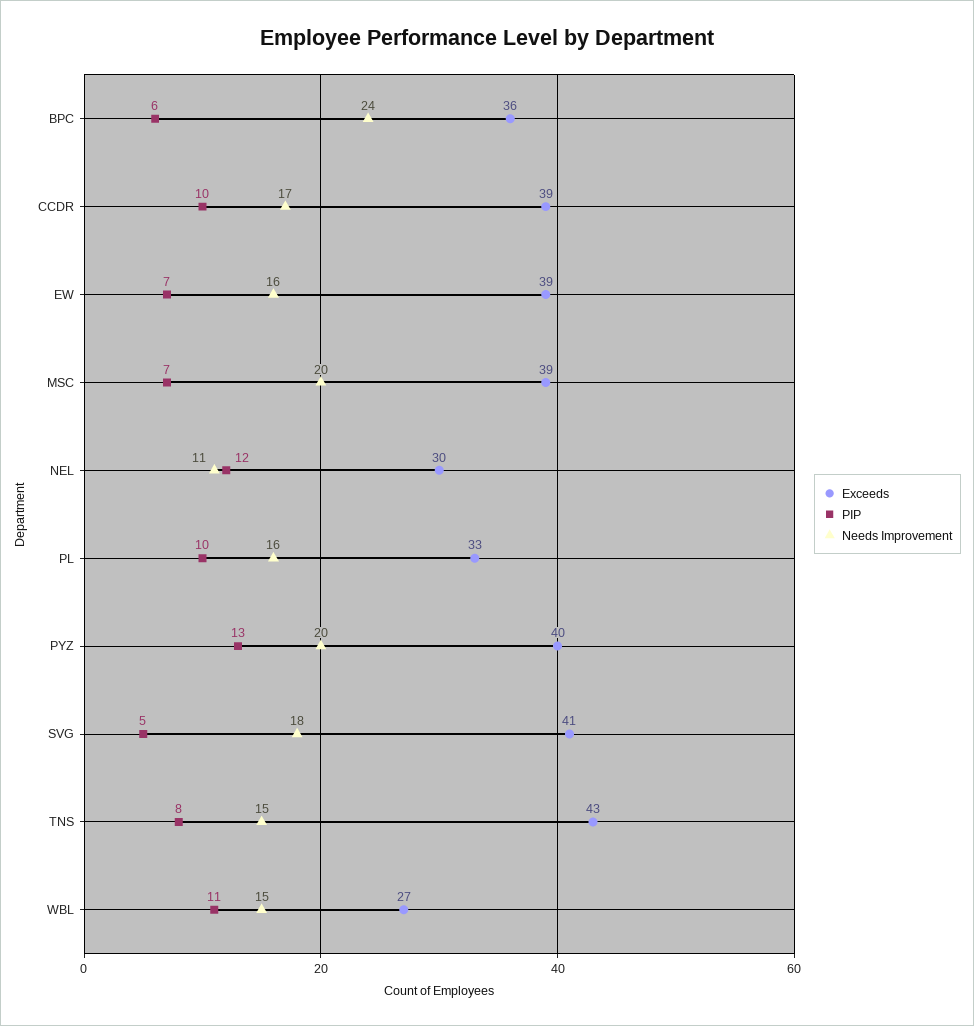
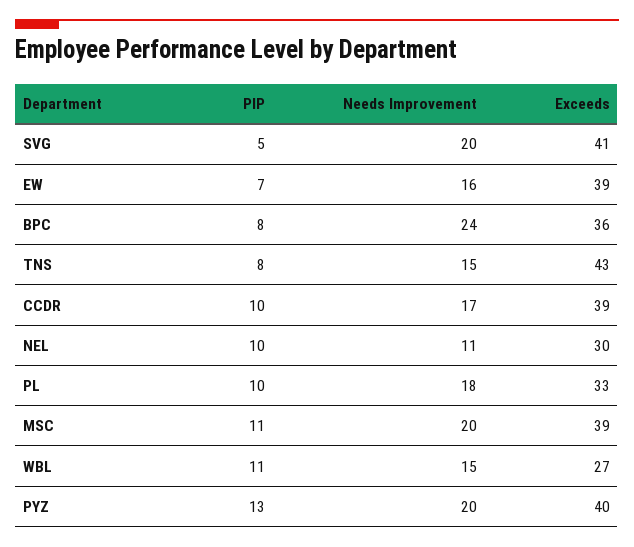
  {
    "Exceeds": {
      "BPC": 36,
      "CCDR": 39,
      "EW": 39,
      "MSC": 39,
      "NEL": 30,
      "PL": 33,
      "PYZ": 40,
      "SVG": 41,
      "TNS": 43,
      "WBL": 27
    },
    "PIP": {
-     "BPC": 6,
+     "BPC": 8,
      "CCDR": 10,
      "EW": 7,
-     "MSC": 7,
+     "MSC": 11,
-     "NEL": 12,
+     "NEL": 10,
      "PL": 10,
      "PYZ": 13,
      "SVG": 5,
      "TNS": 8,
      "WBL": 11
    },
    "Needs Improvement": {
      "BPC": 24,
      "CCDR": 17,
      "EW": 16,
      "MSC": 20,
      "NEL": 11,
-     "PL": 16,
+     "PL": 18,
      "PYZ": 20,
-     "SVG": 18,
+     "SVG": 20,
      "TNS": 15,
      "WBL": 15
    }
  }

